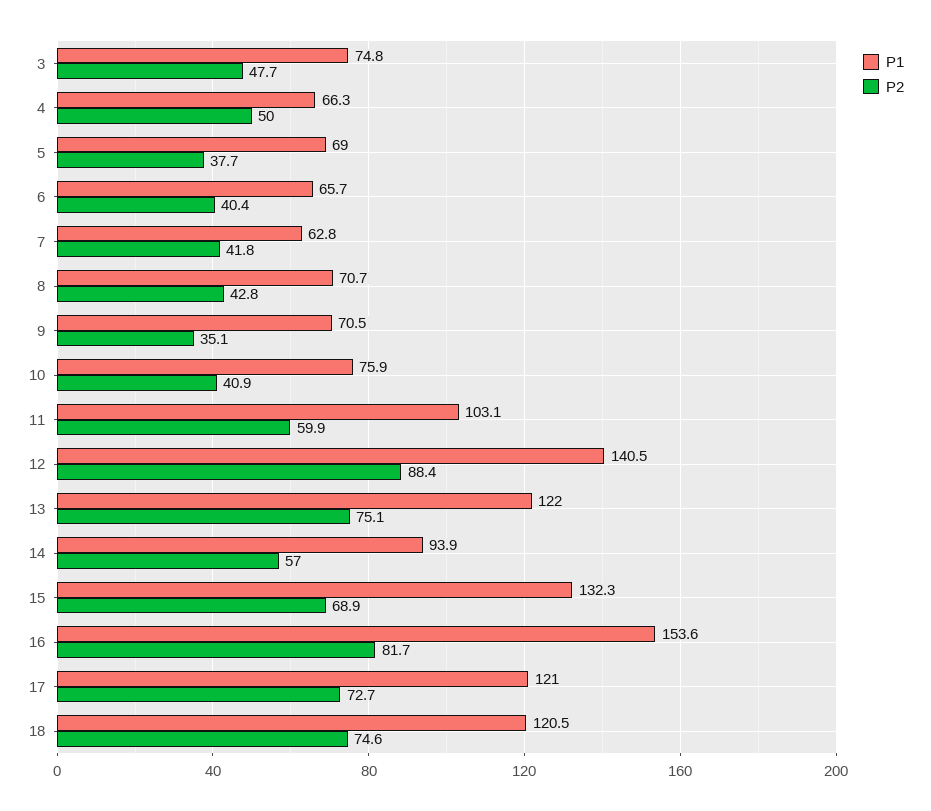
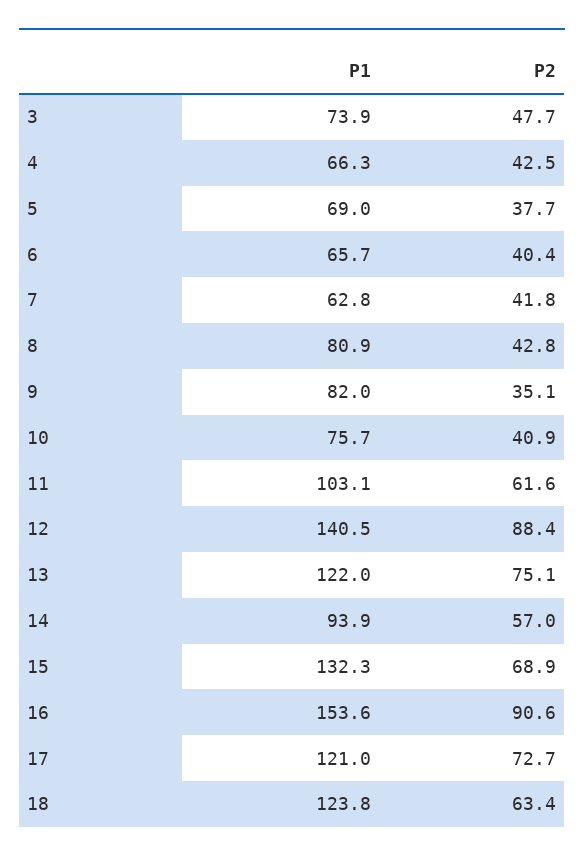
  {
    "P1": {
-     "3": 74.8,
+     "3": 73.9,
      "4": 66.3,
      "5": 69,
      "6": 65.7,
      "7": 62.8,
-     "8": 70.7,
+     "8": 80.9,
-     "9": 70.5,
+     "9": 82,
-     "10": 75.9,
+     "10": 75.7,
      "11": 103.1,
      "12": 140.5,
      "13": 122,
      "14": 93.9,
      "15": 132.3,
      "16": 153.6,
      "17": 121,
-     "18": 120.5
+     "18": 123.8
    },
    "P2": {
      "3": 47.7,
-     "4": 50,
+     "4": 42.5,
      "5": 37.7,
      "6": 40.4,
      "7": 41.8,
      "8": 42.8,
      "9": 35.1,
      "10": 40.9,
-     "11": 59.9,
+     "11": 61.6,
      "12": 88.4,
      "13": 75.1,
      "14": 57,
      "15": 68.9,
-     "16": 81.7,
+     "16": 90.6,
      "17": 72.7,
-     "18": 74.6
+     "18": 63.4
    }
  }

